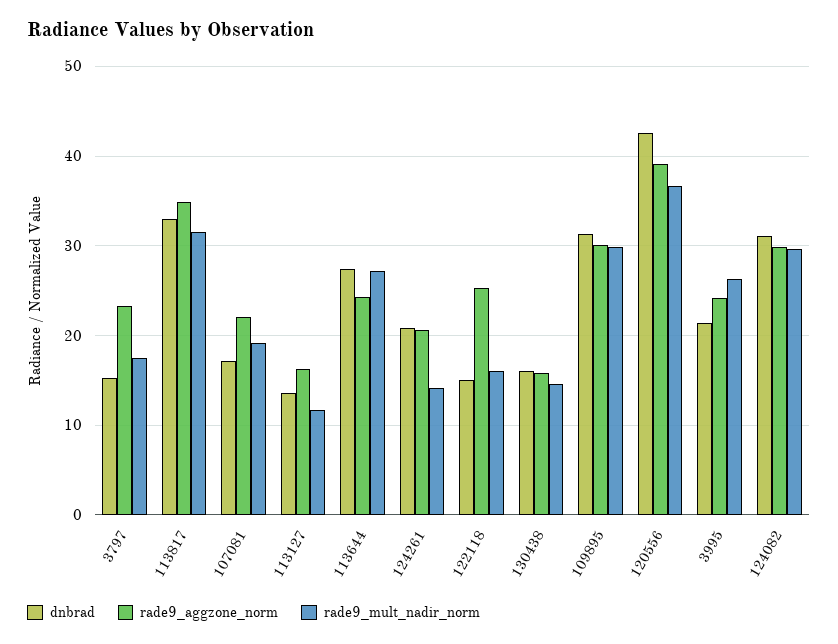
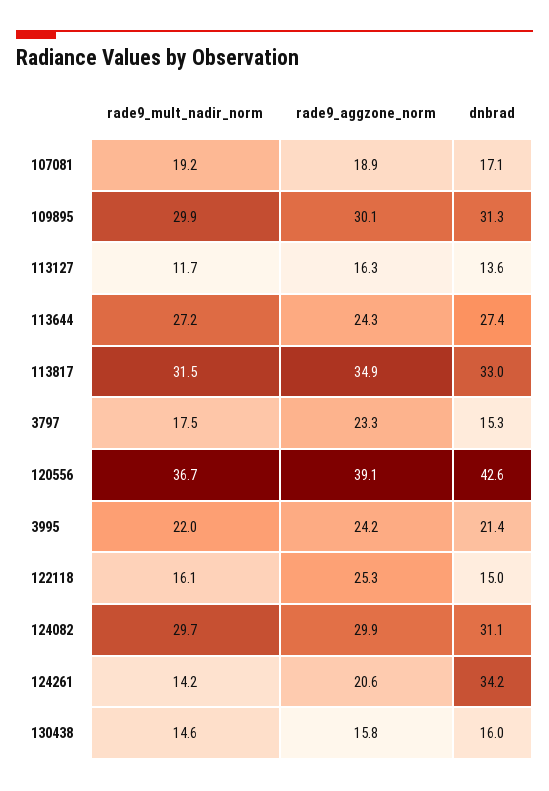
  {
    "dnbrad": {
      "3797": 15.3,
      "113817": 33,
      "107081": 17.1,
      "113127": 13.6,
      "113644": 27.4,
-     "124261": 21,
+     "124261": 34.2,
      "122118": 15,
      "130438": 16,
      "109895": 31.3,
      "120556": 42.6,
      "3995": 21.4,
      "124082": 31.1
    },
    "rade9_aggzone_norm": {
      "3797": 23.3,
      "113817": 34.9,
-     "107081": 22,
+     "107081": 18.9,
      "113127": 16.3,
      "113644": 24.3,
      "124261": 20.6,
      "122118": 25.3,
      "130438": 15.8,
      "109895": 30.1,
      "120556": 39.1,
      "3995": 24.2,
      "124082": 29.9
    },
    "rade9_mult_nadir_norm": {
      "3797": 17.5,
      "113817": 31.5,
      "107081": 19.2,
      "113127": 11.7,
      "113644": 27.2,
      "124261": 14.2,
      "122118": 16.1,
      "130438": 14.6,
      "109895": 29.9,
      "120556": 36.7,
-     "3995": 26,
+     "3995": 22,
      "124082": 29.7
    }
  }

